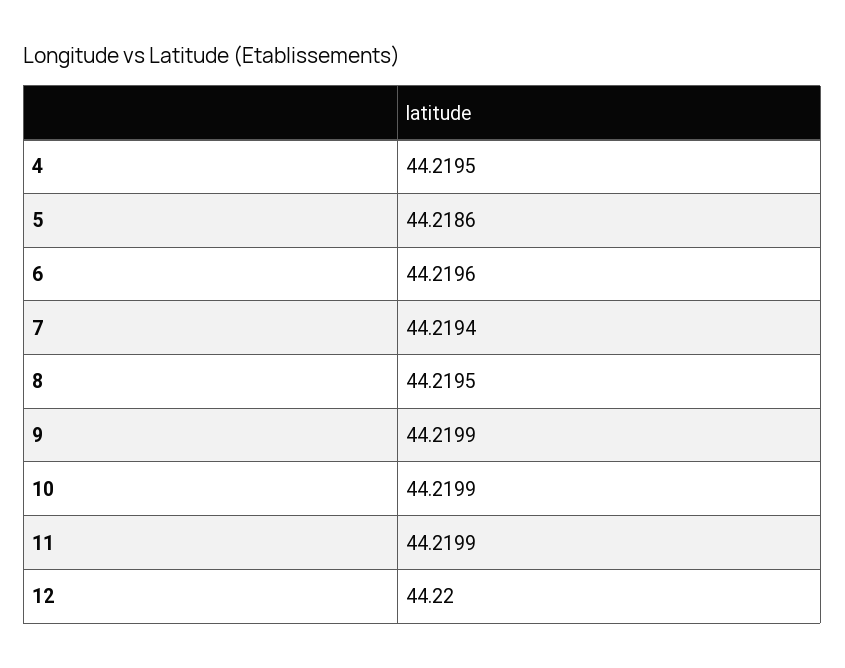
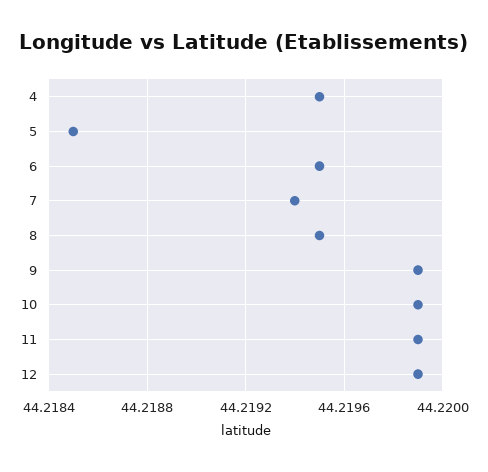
  {
    "4": 44.2195,
-   "5": 44.2186,
+   "5": 44.2185,
-   "6": 44.2196,
+   "6": 44.2195,
    "7": 44.2194,
    "8": 44.2195,
    "9": 44.2199,
    "10": 44.2199,
    "11": 44.2199,
-   "12": 44.22
+   "12": 44.2199
  }

